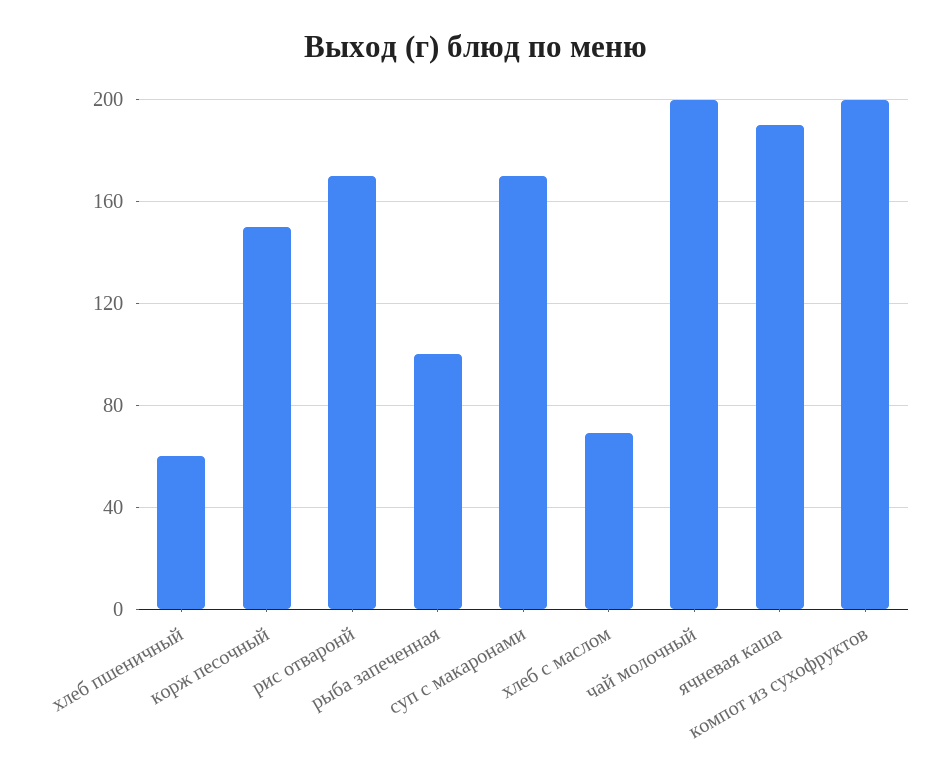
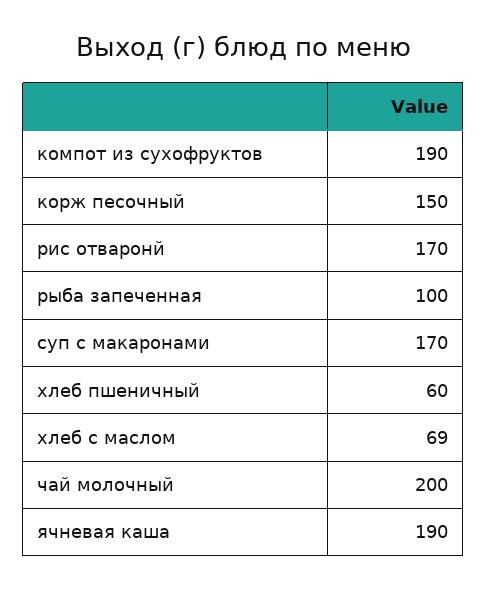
  {
    "хлеб пшеничный": 60,
    "корж песочный": 150,
    "рис отваронй": 170,
    "рыба запеченная": 100,
    "суп с макаронами": 170,
    "хлеб с маслом": 69,
    "чай молочный": 200,
    "ячневая каша": 190,
-   "компот из сухофруктов": 200
+   "компот из сухофруктов": 190
  }

